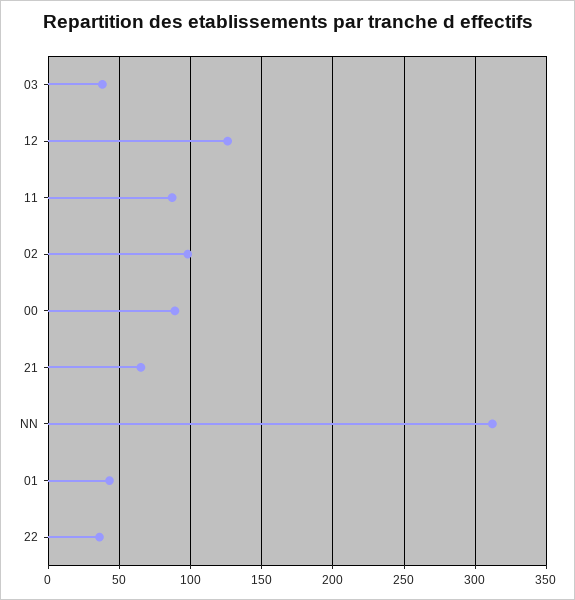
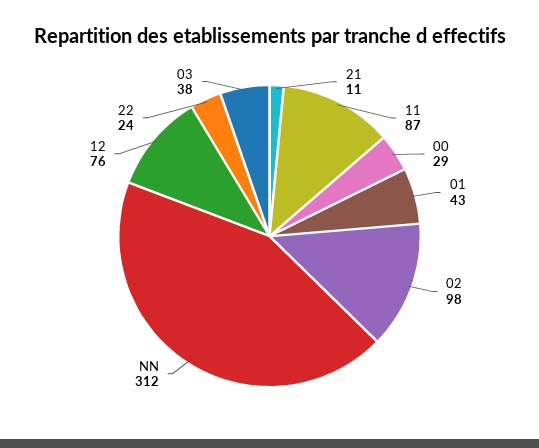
  {
    "03": 38,
-   "12": 125,
+   "12": 76,
    "11": 87,
    "02": 98,
-   "00": 90,
+   "00": 29,
-   "21": 65,
+   "21": 11,
    "NN": 312,
    "01": 43,
-   "22": 35
+   "22": 24
  }

